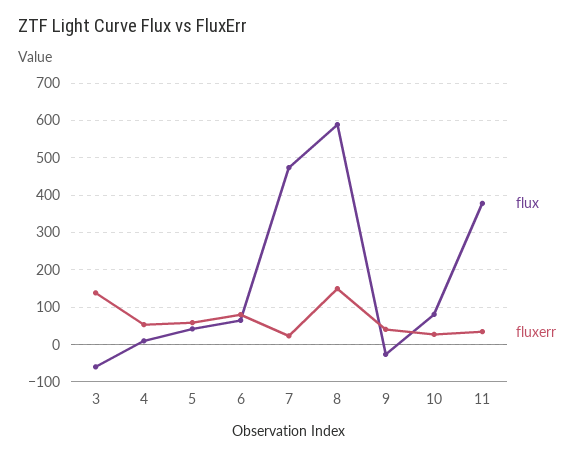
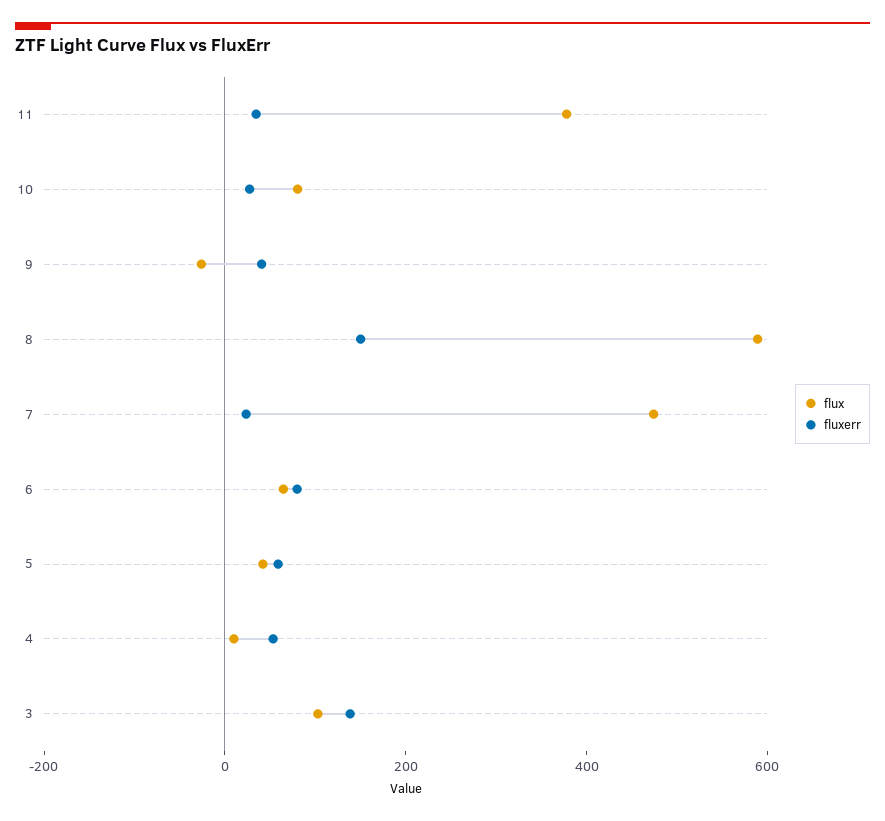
  {
    "flux": {
-     "3": -60,
+     "3": 100,
      "4": 0,
      "5": 40,
      "6": 60,
      "7": 480,
      "8": 580,
      "9": -20,
      "10": 80,
      "11": 380
    },
    "fluxerr": {
      "3": 140,
      "4": 60,
      "5": 60,
      "6": 80,
      "7": 20,
      "8": 160,
      "9": 40,
      "10": 20,
      "11": 40
    }
  }

